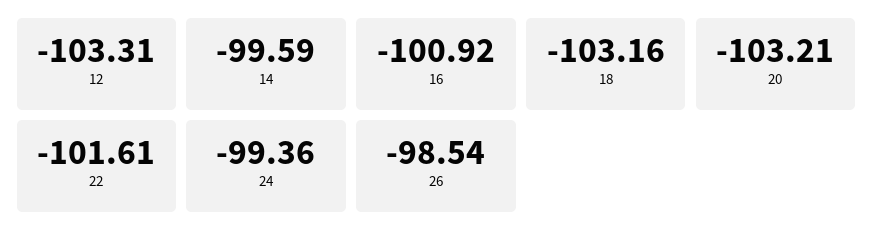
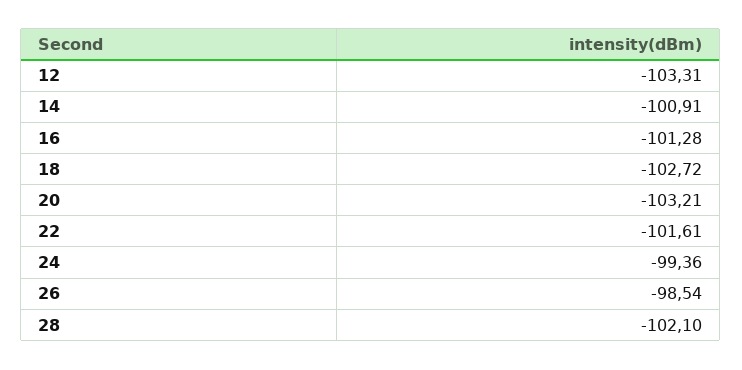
  {
    "12": -103.31,
-   "14": -99.59,
+   "14": -100.91,
-   "16": -100.92,
+   "16": -101.28,
-   "18": -103.16,
+   "18": -102.72,
    "20": -103.21,
    "22": -101.61,
    "24": -99.36,
-   "26": -98.54
+   "26": -98.54,
+   "28": -102.1
  }

